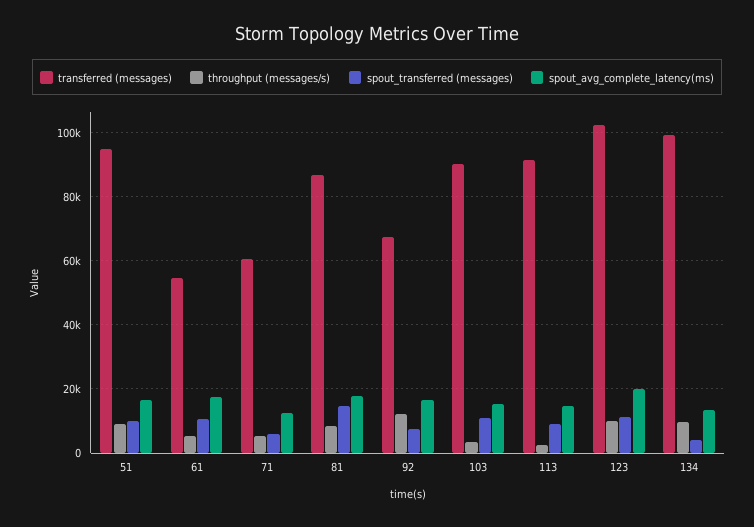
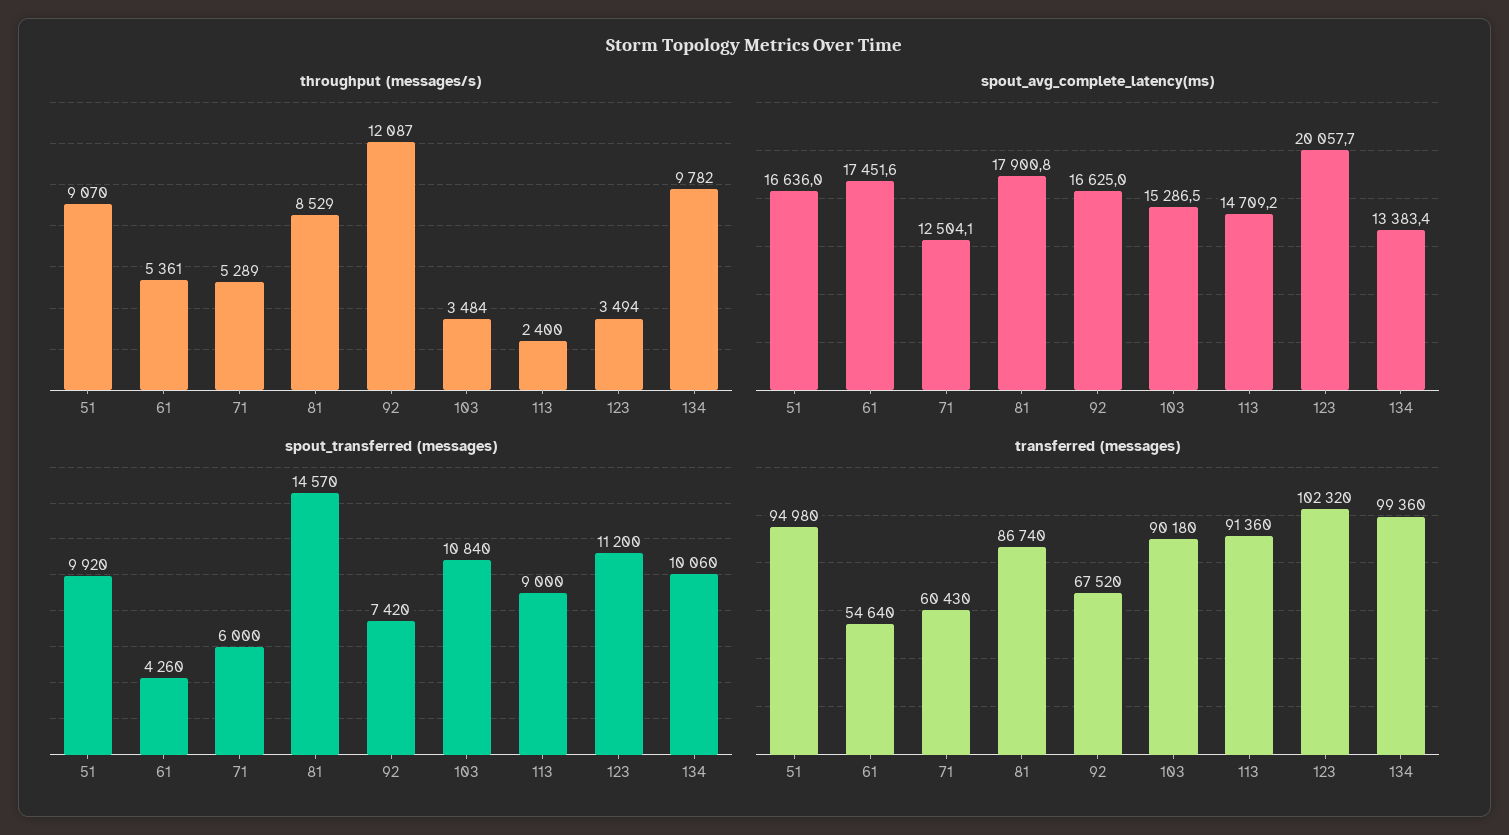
  {
    "transferred (messages)": {
      "51": 94980,
      "61": 54640,
      "71": 60430,
      "81": 86740,
      "92": 67520,
      "103": 90180,
      "113": 91360,
      "123": 102320,
      "134": 99360
    },
    "throughput (messages/s)": {
      "51": 9070,
      "61": 5361,
      "71": 5289,
      "81": 8529,
      "92": 12087,
      "103": 3484,
      "113": 2400,
-     "123": 10000,
+     "123": 3494,
      "134": 9782
    },
    "spout_transferred (messages)": {
      "51": 9920,
-     "61": 10000,
+     "61": 4260,
      "71": 6000,
      "81": 14570,
      "92": 7420,
      "103": 10840,
      "113": 9000,
      "123": 11200,
-     "134": 4000
+     "134": 10060
    },
    "spout_avg_complete_latency(ms)": {
      "51": 16636,
      "61": 17451.6,
      "71": 12504.1,
      "81": 17900.8,
      "92": 16625,
      "103": 15286.5,
      "113": 14709.2,
      "123": 20057.7,
      "134": 13383.4
    }
  }

